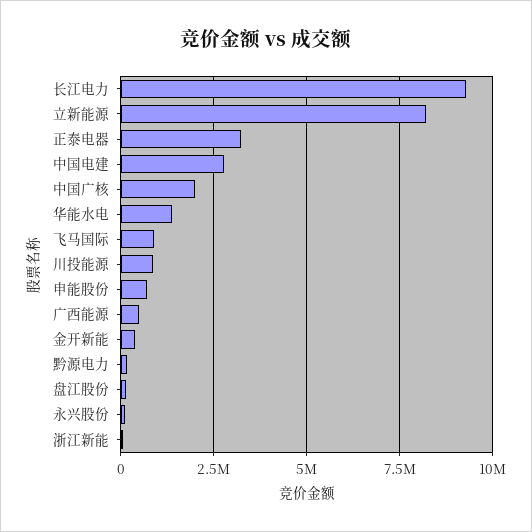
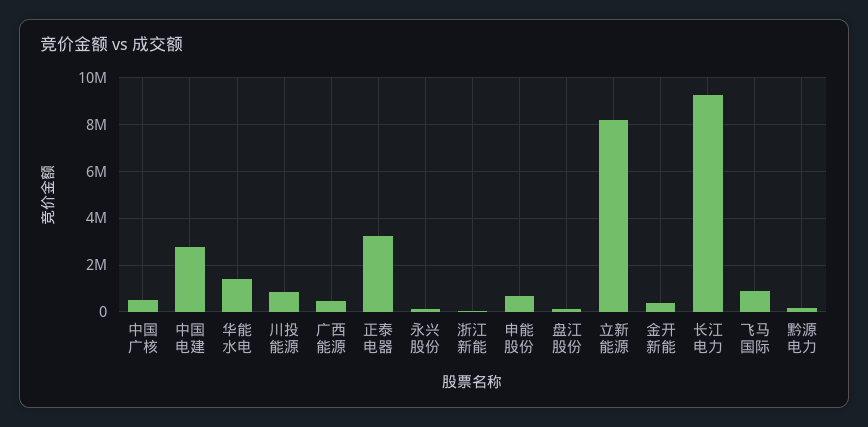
  {
    "长江电力": 9250000,
    "立新能源": 8250000,
    "正泰电器": 3250000,
    "中国电建": 2750000,
-   "中国广核": 2000000,
+   "中国广核": 500000,
    "华能水电": 1500000,
    "飞马国际": 1000000,
    "川投能源": 750000,
    "申能股份": 750000,
    "广西能源": 500000,
    "金开新能": 500000,
    "黔源电力": 250000,
    "盘江股份": 250000,
    "永兴股份": 0,
    "浙江新能": 0
  }

